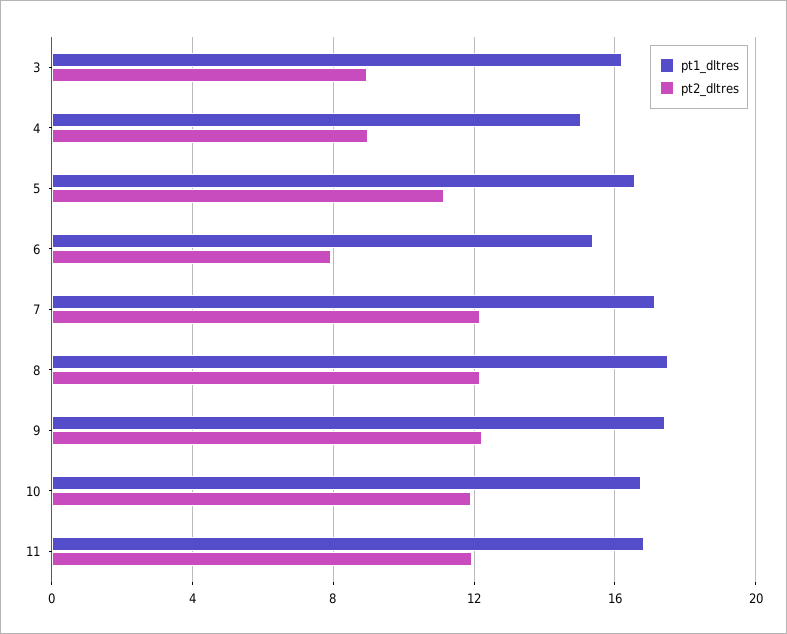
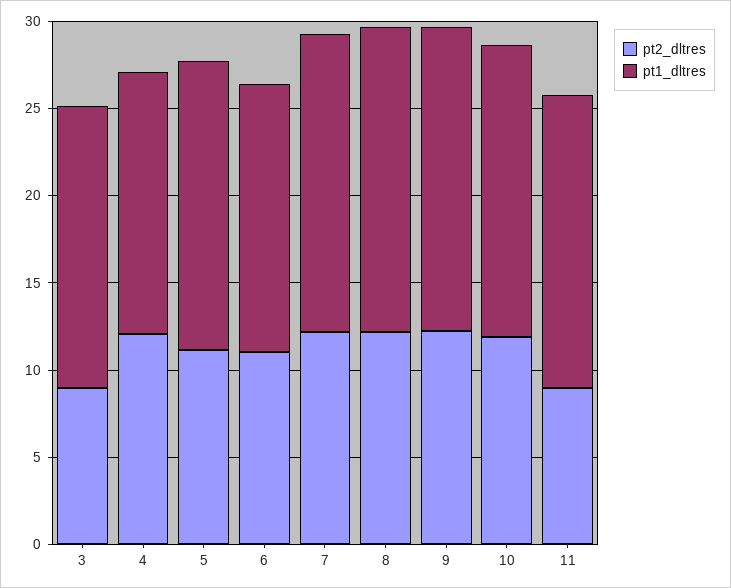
  {
    "pt1_dltres": {
      "3": 16,
      "4": 15,
      "5": 16.5,
      "6": 15.5,
      "7": 17,
      "8": 17.5,
      "9": 17.5,
      "10": 17,
      "11": 17
    },
    "pt2_dltres": {
      "3": 9,
-     "4": 9,
+     "4": 12,
      "5": 11,
-     "6": 8,
+     "6": 11,
      "7": 12,
      "8": 12,
      "9": 12,
      "10": 12,
-     "11": 12
+     "11": 9
    }
  }

